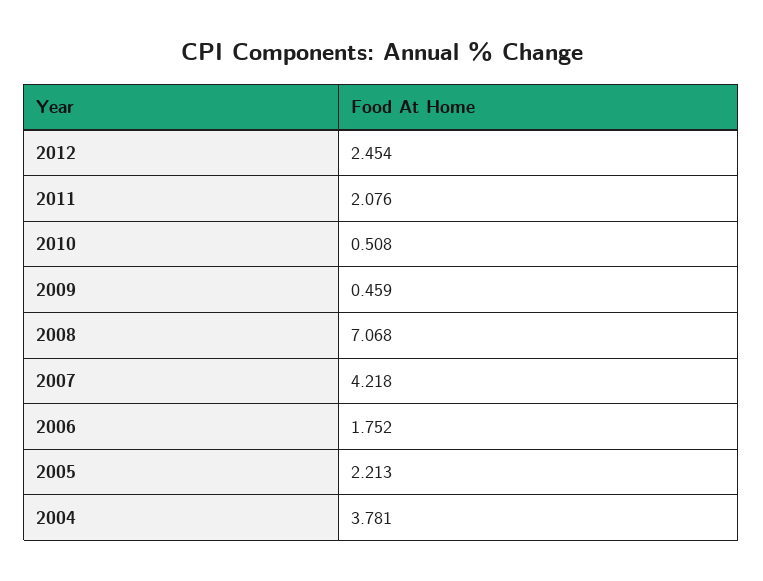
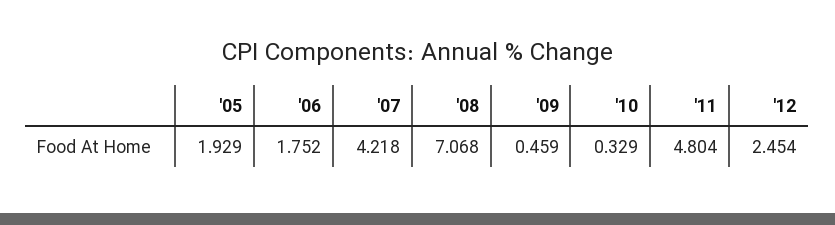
  {
    "2012": 2.454,
-   "2011": 2.076,
+   "2011": 4.804,
-   "2010": 0.508,
+   "2010": 0.329,
    "2009": 0.459,
    "2008": 7.068,
    "2007": 4.218,
    "2006": 1.752,
-   "2005": 2.213,
+   "2005": 1.929
-   "2004": 3.781
  }

